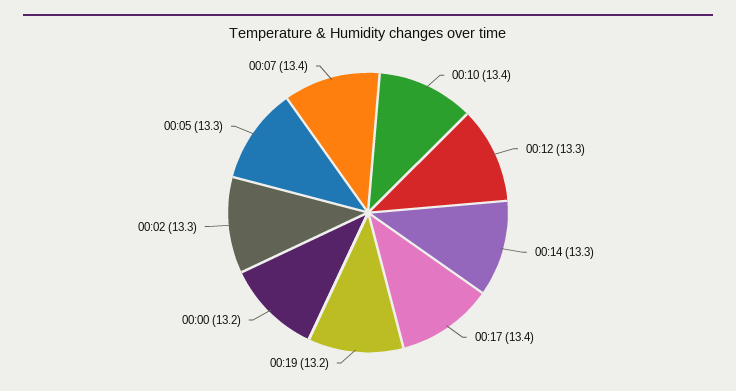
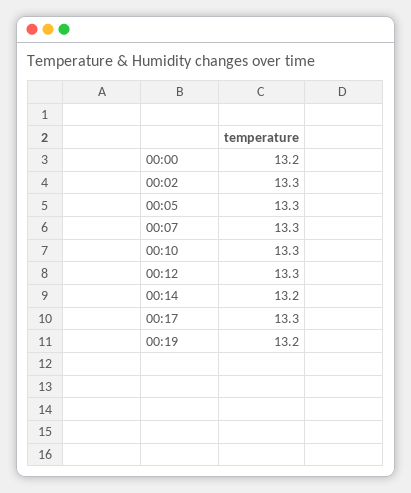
  {
-   "00:10": 13.4,
+   "00:10": 13.3,
    "00:12": 13.3,
-   "00:14": 13.3,
+   "00:14": 13.2,
-   "00:17": 13.4,
+   "00:17": 13.3,
    "00:19": 13.2,
    "00:00": 13.2,
    "00:02": 13.3,
    "00:05": 13.3,
-   "00:07": 13.4
+   "00:07": 13.3
  }

